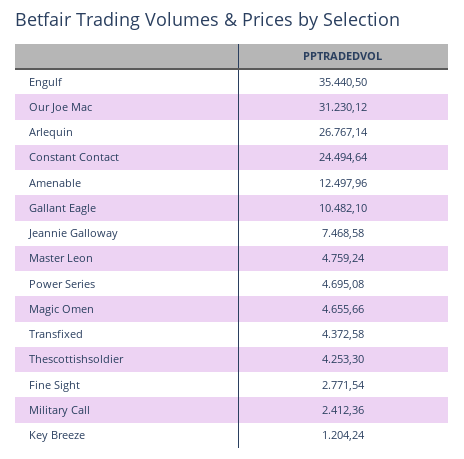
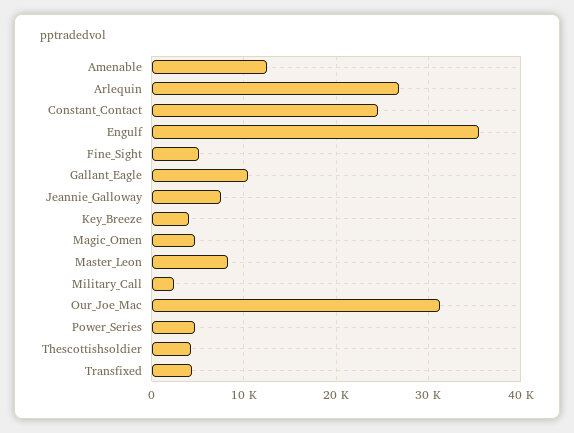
  {
    "Engulf": 35440.5,
    "Our Joe Mac": 31230.12,
    "Arlequin": 26767.14,
    "Constant Contact": 24494.64,
    "Amenable": 12497.96,
    "Gallant Eagle": 10482.1,
    "Jeannie Galloway": 7468.58,
-   "Master Leon": 4759.24,
+   "Master Leon": 8000,
    "Power Series": 4695.08,
    "Magic Omen": 4655.66,
    "Transfixed": 4372.58,
    "Thescottishsoldier": 4253.3,
-   "Fine Sight": 2771.54,
+   "Fine Sight": 5000,
    "Military Call": 2412.36,
-   "Key Breeze": 1204.24
+   "Key Breeze": 4000
  }

